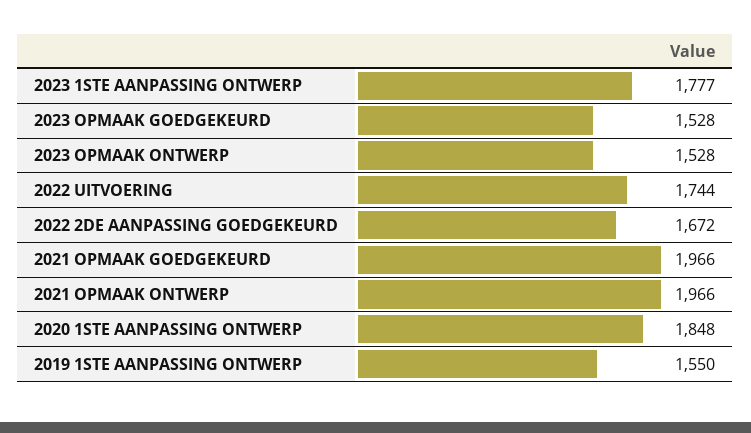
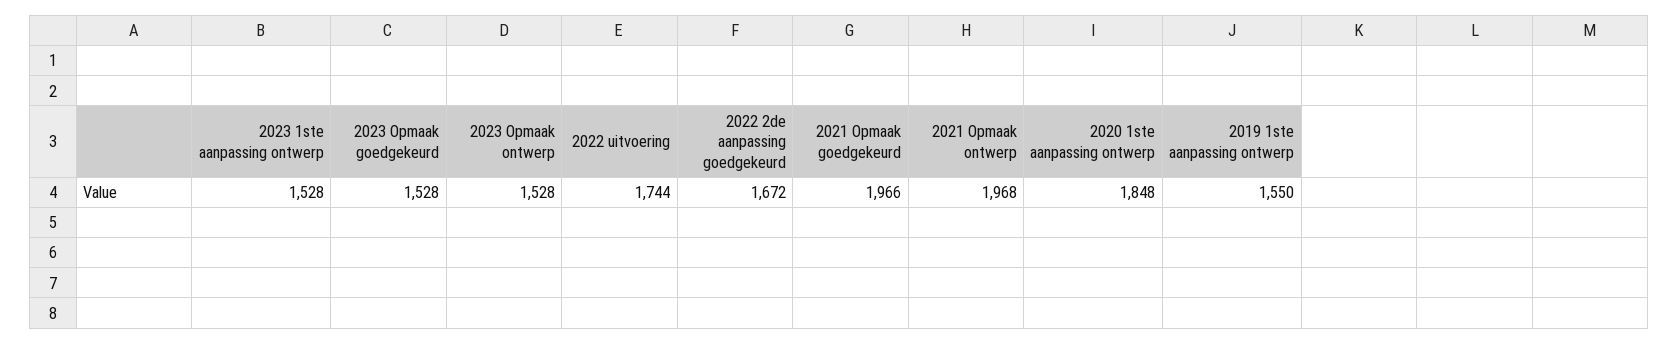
  {
-   "2023 1STE AANPASSING ONTWERP": 1777,
+   "2023 1STE AANPASSING ONTWERP": 1528,
    "2023 OPMAAK GOEDGEKEURD": 1528,
    "2023 OPMAAK ONTWERP": 1528,
    "2022 UITVOERING": 1744,
    "2022 2DE AANPASSING GOEDGEKEURD": 1672,
    "2021 OPMAAK GOEDGEKEURD": 1966,
-   "2021 OPMAAK ONTWERP": 1966,
+   "2021 OPMAAK ONTWERP": 1968,
    "2020 1STE AANPASSING ONTWERP": 1848,
    "2019 1STE AANPASSING ONTWERP": 1550
  }

